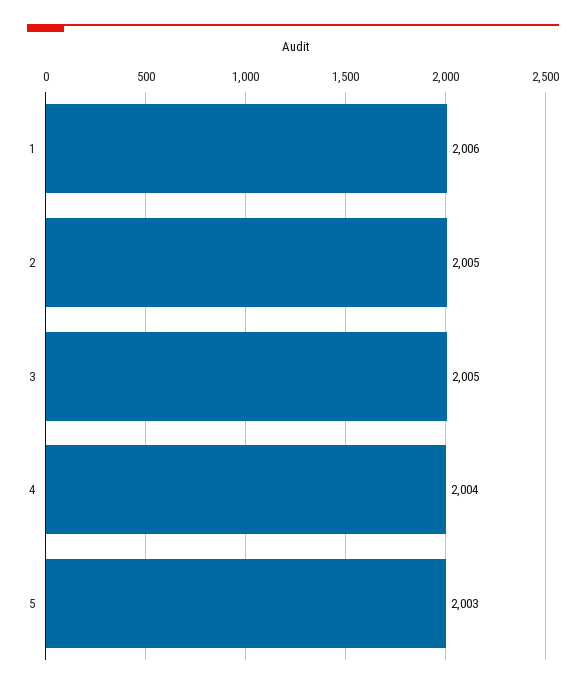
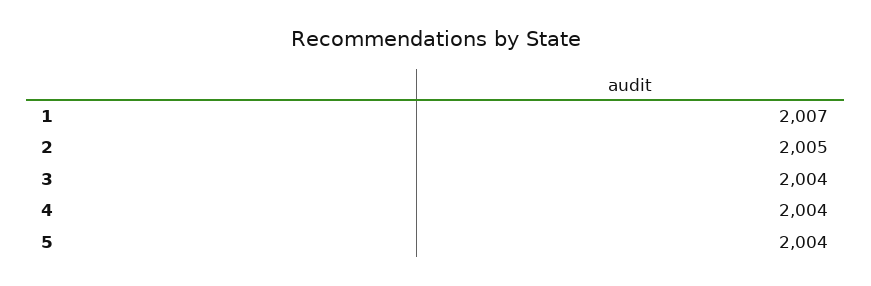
  {
-   "1": 2006,
+   "1": 2007,
    "2": 2005,
-   "3": 2005,
+   "3": 2004,
    "4": 2004,
-   "5": 2003
+   "5": 2004
  }

